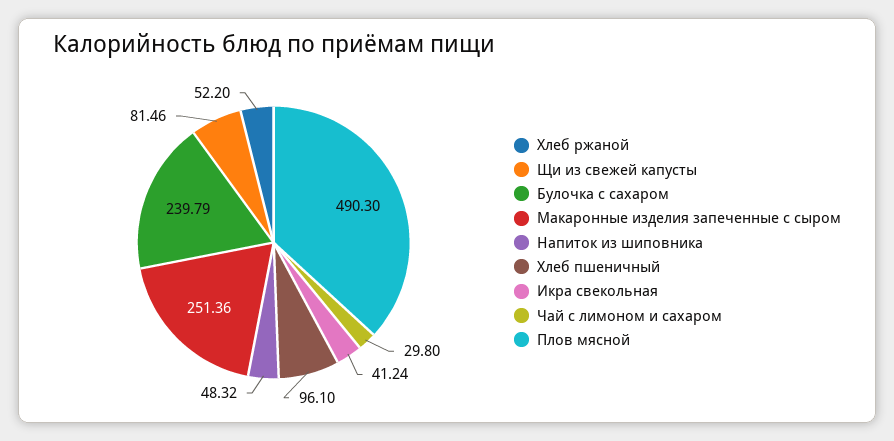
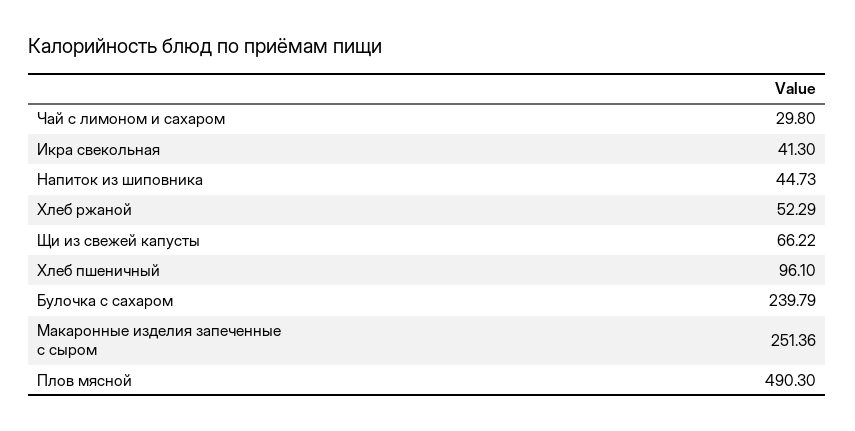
  {
-   "Хлеб ржаной": 52.2,
+   "Хлеб ржаной": 52.29,
-   "Щи из свежей капусты": 81.46,
+   "Щи из свежей капусты": 66.22,
    "Булочка с сахаром": 239.79,
    "Макаронные изделия запеченные с сыром": 251.36,
-   "Напиток из шиповника": 48.32,
+   "Напиток из шиповника": 44.73,
    "Хлеб пшеничный": 96.1,
-   "Икра свекольная": 41.24,
+   "Икра свекольная": 41.3,
    "Чай с лимоном и сахаром": 29.8,
    "Плов мясной": 490.3
  }

